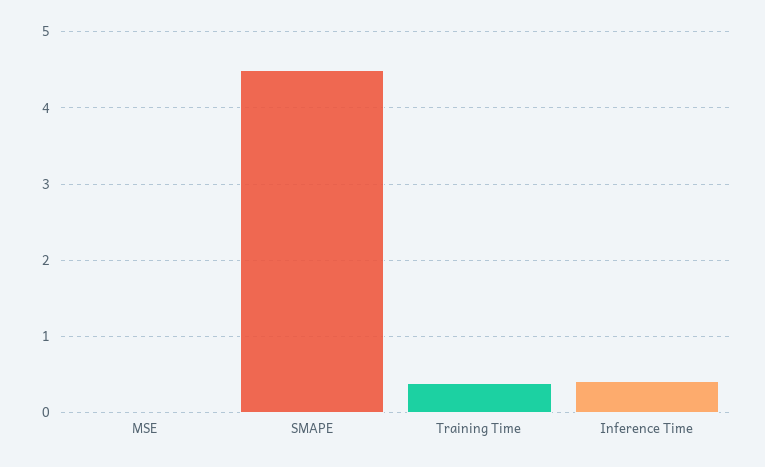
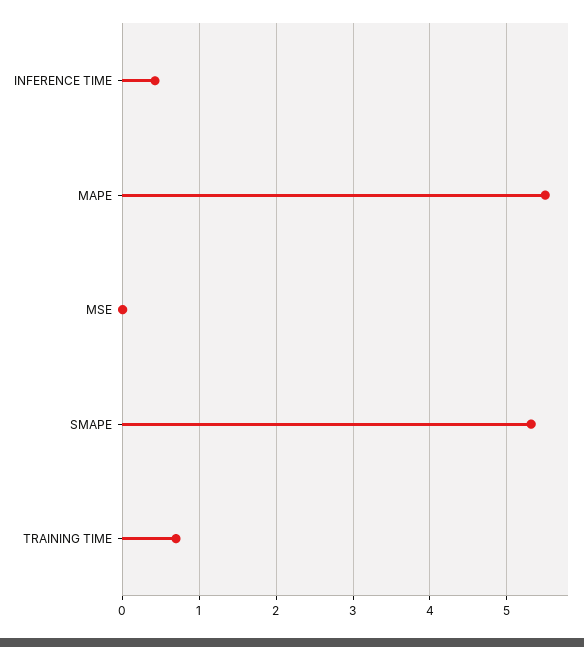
  {
    "MSE": 0,
-   "SMAPE": 4.5,
+   "SMAPE": 5.3,
-   "Training Time": 0.4,
+   "Training Time": 0.7,
-   "Inference Time": 0.4
+   "Inference Time": 0.4,
+   "MAPE": 5.5
  }

